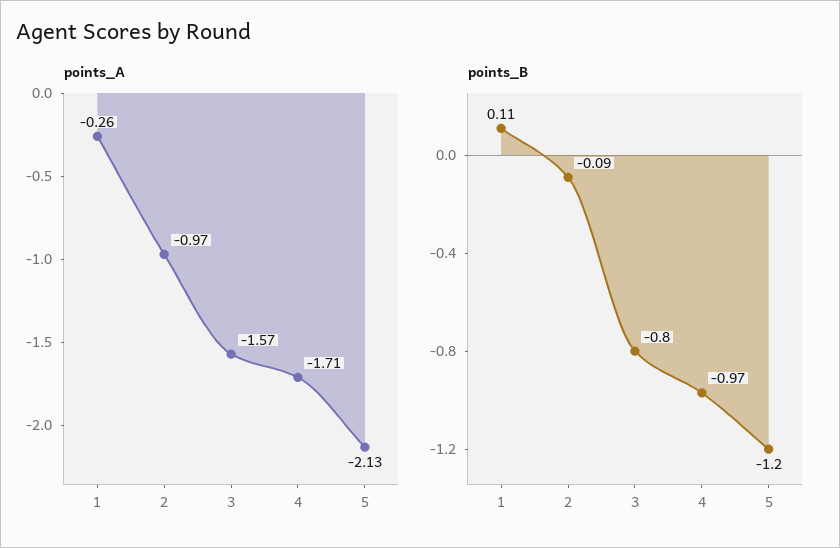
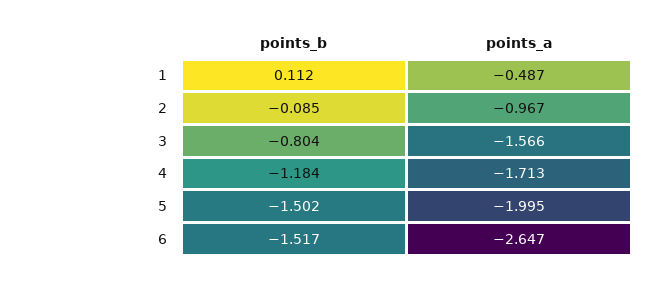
  {
    "points_A": {
-     "1": -0.26,
+     "1": -0.487,
      "2": -0.967,
      "3": -1.566,
      "4": -1.713,
-     "5": -2.13
+     "5": -1.995,
+     "6": -2.647
    },
    "points_B": {
      "1": 0.112,
      "2": -0.085,
      "3": -0.804,
-     "4": -0.97,
+     "4": -1.184,
-     "5": -1.2
+     "5": -1.502,
+     "6": -1.517
    }
  }

